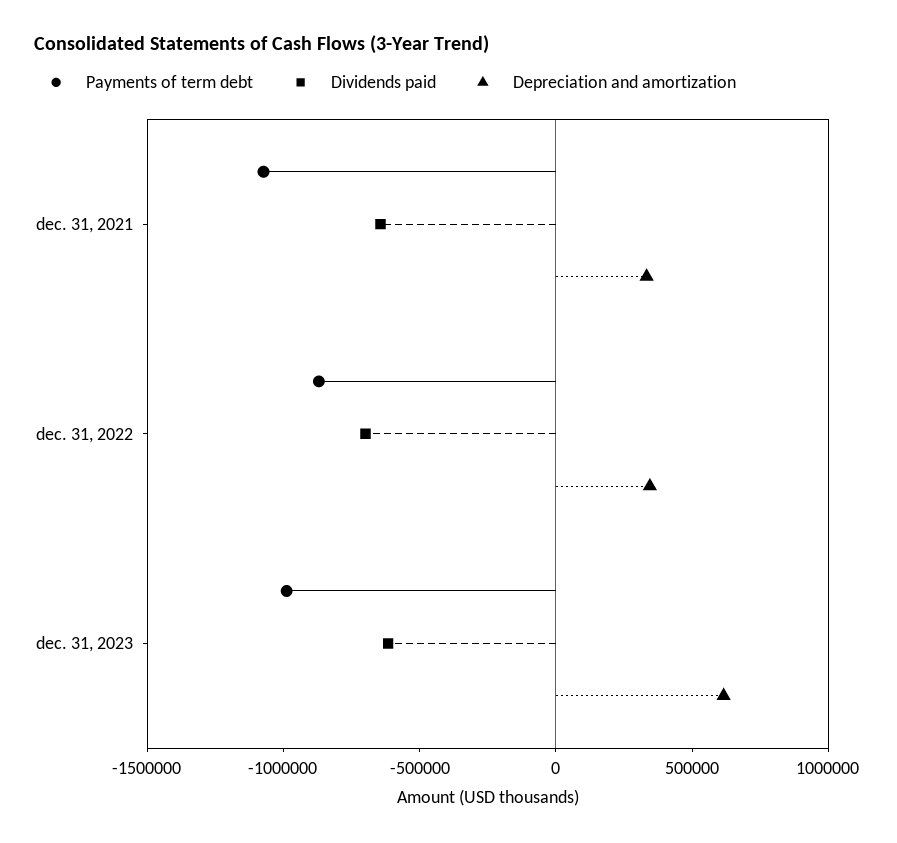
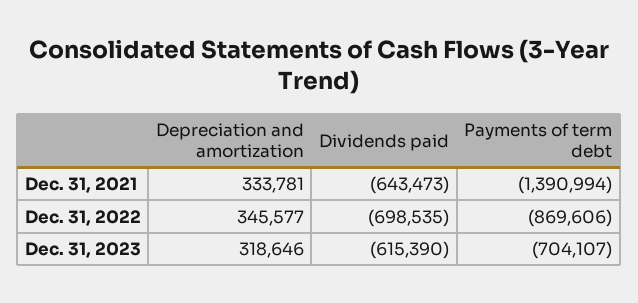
  {
    "Payments of term debt": {
-     "dec. 31, 2021": -1100000,
+     "dec. 31, 2021": -1390994,
      "dec. 31, 2022": -869606,
-     "dec. 31, 2023": -1000000
+     "dec. 31, 2023": -704107
    },
    "Dividends paid": {
      "dec. 31, 2021": -643473,
      "dec. 31, 2022": -698535,
      "dec. 31, 2023": -615390
    },
    "Depreciation and amortization": {
      "dec. 31, 2021": 333781,
      "dec. 31, 2022": 345577,
-     "dec. 31, 2023": 600000
+     "dec. 31, 2023": 318646
    }
  }

